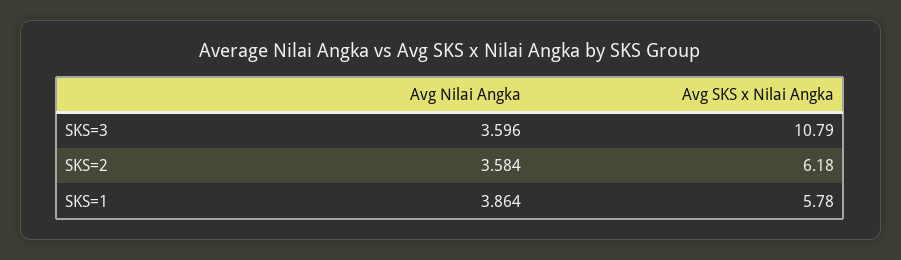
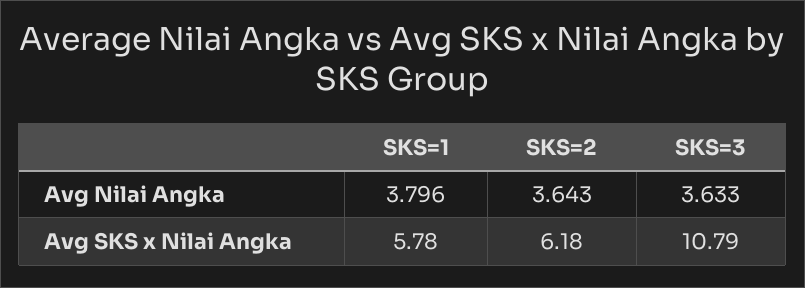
  {
    "Avg Nilai Angka": {
-     "SKS=3": 3.596,
+     "SKS=3": 3.633,
-     "SKS=2": 3.584,
+     "SKS=2": 3.643,
-     "SKS=1": 3.864
+     "SKS=1": 3.796
    },
    "Avg SKS x Nilai Angka": {
      "SKS=3": 10.79,
      "SKS=2": 6.18,
      "SKS=1": 5.78
    }
  }

